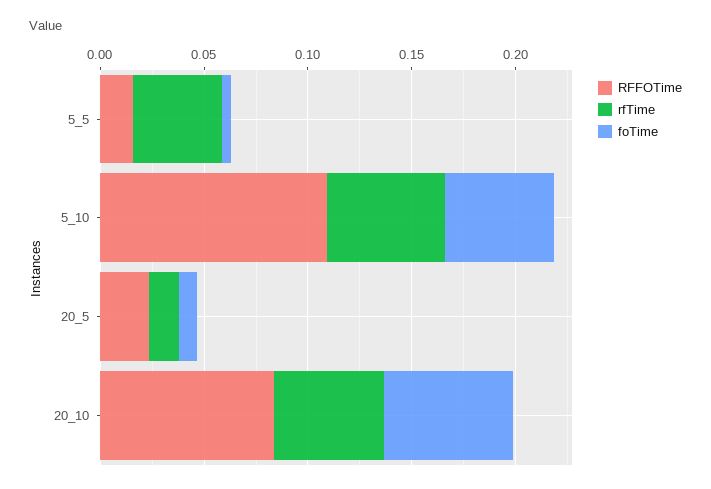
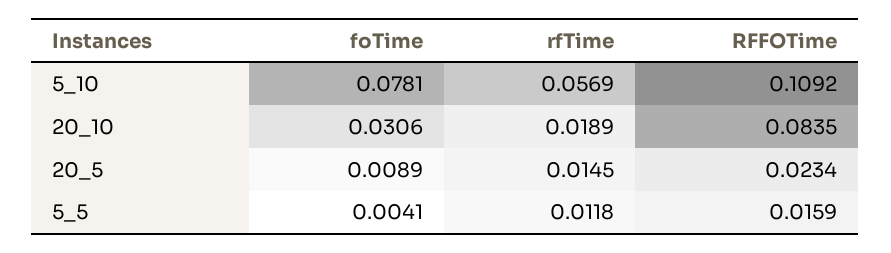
  {
    "RFFOTime": {
      "5_5": 0.0159,
      "5_10": 0.1092,
      "20_5": 0.0234,
      "20_10": 0.0835
    },
    "rfTime": {
-     "5_5": 0.04,
+     "5_5": 0.0118,
      "5_10": 0.0569,
      "20_5": 0.0145,
-     "20_10": 0.05
+     "20_10": 0.0189
    },
    "foTime": {
      "5_5": 0.0041,
-     "5_10": 0.05,
+     "5_10": 0.0781,
      "20_5": 0.0089,
-     "20_10": 0.06
+     "20_10": 0.0306
    }
  }

